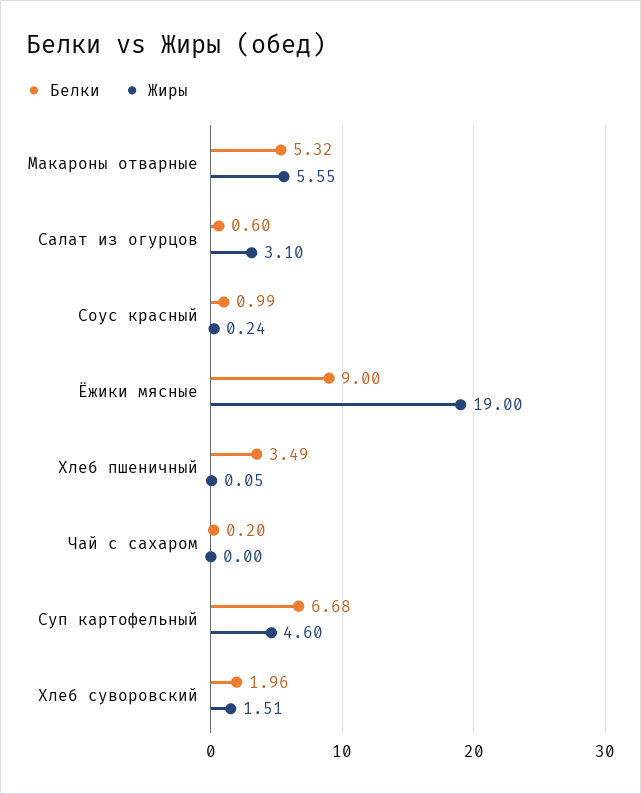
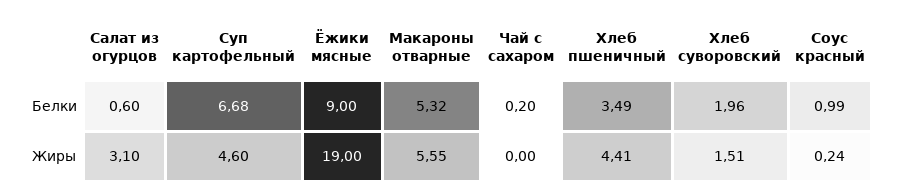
  {
    "Белки": {
      "Макароны отварные": 5.32,
      "Салат из огурцов": 0.6,
      "Соус красный": 0.99,
      "Ёжики мясные": 9,
      "Хлеб пшеничный": 3.49,
      "Чай с сахаром": 0.2,
      "Суп картофельный": 6.68,
      "Хлеб суворовский": 1.96
    },
    "Жиры": {
      "Макароны отварные": 5.55,
      "Салат из огурцов": 3.1,
      "Соус красный": 0.24,
      "Ёжики мясные": 19,
-     "Хлеб пшеничный": 0.05,
+     "Хлеб пшеничный": 4.41,
      "Чай с сахаром": 0,
      "Суп картофельный": 4.6,
      "Хлеб суворовский": 1.51
    }
  }

